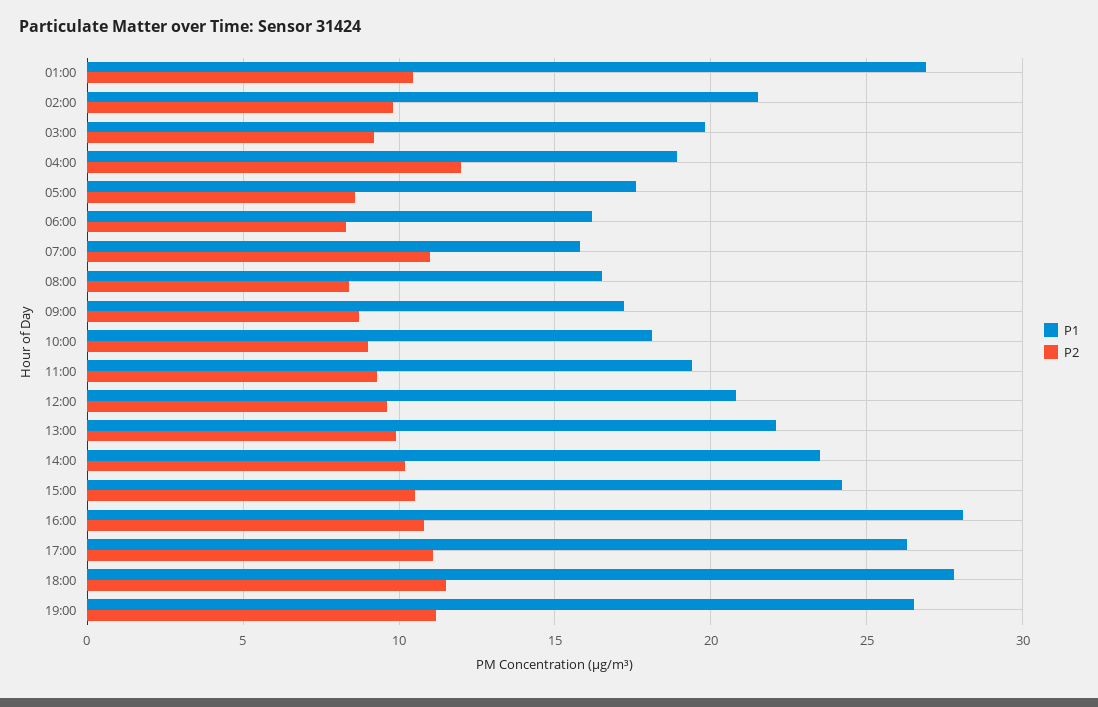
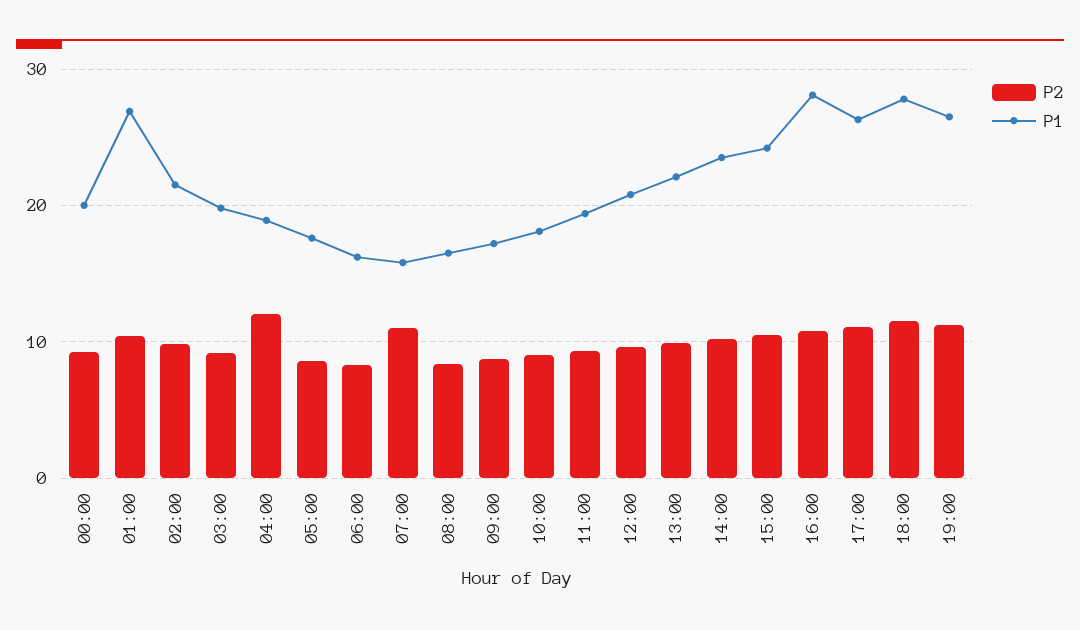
  {
    "P1": {
      "01:00": 27,
      "02:00": 21.5,
      "03:00": 20,
      "04:00": 19,
      "05:00": 17.5,
      "06:00": 16,
      "07:00": 16,
      "08:00": 16.5,
      "09:00": 17,
      "10:00": 18,
      "11:00": 19.5,
      "12:00": 21,
      "13:00": 22,
      "14:00": 23.5,
      "15:00": 24,
      "16:00": 28,
      "17:00": 26.5,
      "18:00": 28,
-     "19:00": 26.5
+     "19:00": 26.5,
+     "00:00": 20
    },
    "P2": {
      "01:00": 10.5,
      "02:00": 10,
      "03:00": 9,
      "04:00": 12,
      "05:00": 8.5,
      "06:00": 8.5,
      "07:00": 11,
      "08:00": 8.5,
      "09:00": 8.5,
      "10:00": 9,
      "11:00": 9.5,
      "12:00": 9.5,
      "13:00": 10,
      "14:00": 10,
      "15:00": 10.5,
      "16:00": 11,
      "17:00": 11,
      "18:00": 11.5,
-     "19:00": 11
+     "19:00": 11,
+     "00:00": 9
    }
  }

